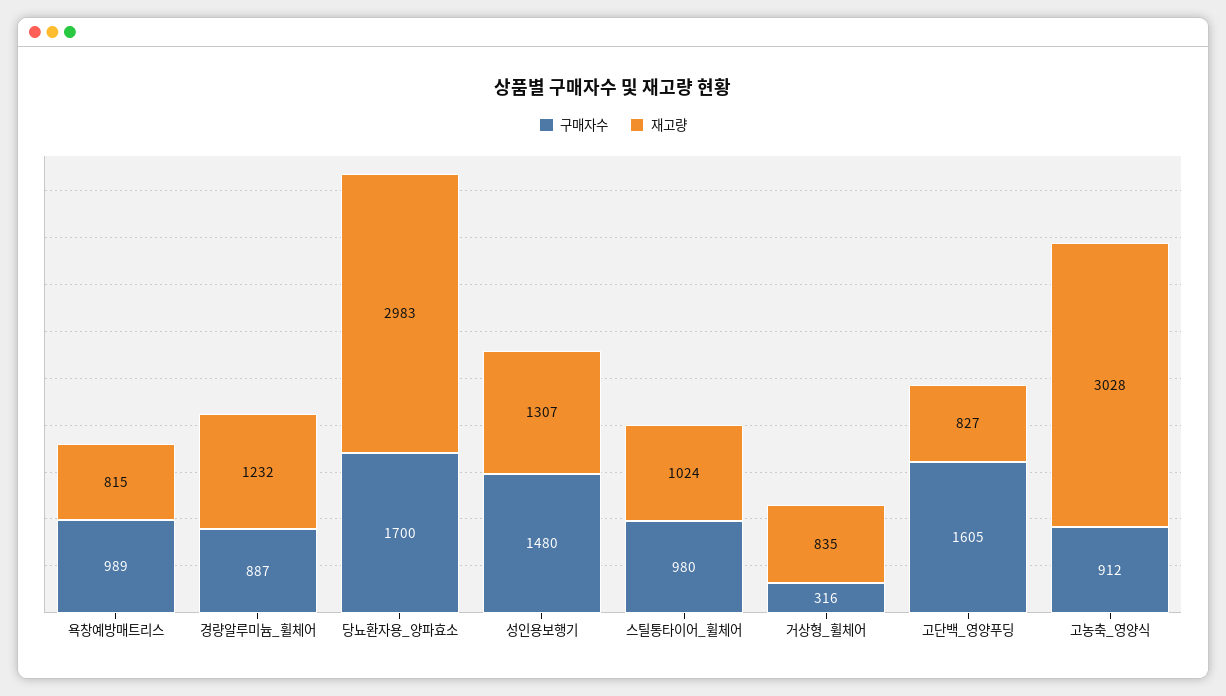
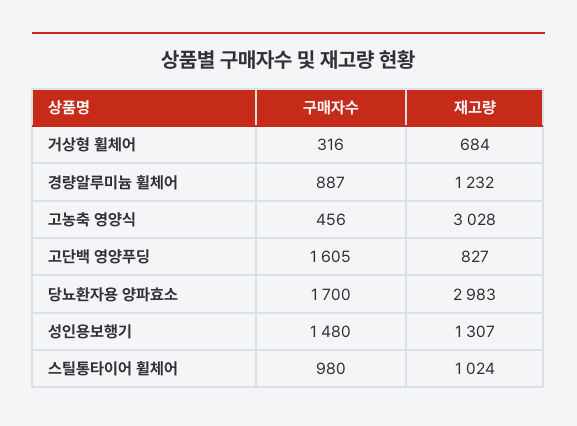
  {
    "구매자수": {
-     "욕창예방매트리스": 989,
      "경량알루미늄_휠체어": 887,
      "당뇨환자용_양파효소": 1700,
      "성인용보행기": 1480,
      "스틸통타이어_휠체어": 980,
      "거상형_휠체어": 316,
      "고단백_영양푸딩": 1605,
-     "고농축_영양식": 912
+     "고농축_영양식": 456
    },
    "재고량": {
-     "욕창예방매트리스": 815,
      "경량알루미늄_휠체어": 1232,
      "당뇨환자용_양파효소": 2983,
      "성인용보행기": 1307,
      "스틸통타이어_휠체어": 1024,
-     "거상형_휠체어": 835,
+     "거상형_휠체어": 684,
      "고단백_영양푸딩": 827,
      "고농축_영양식": 3028
    }
  }

